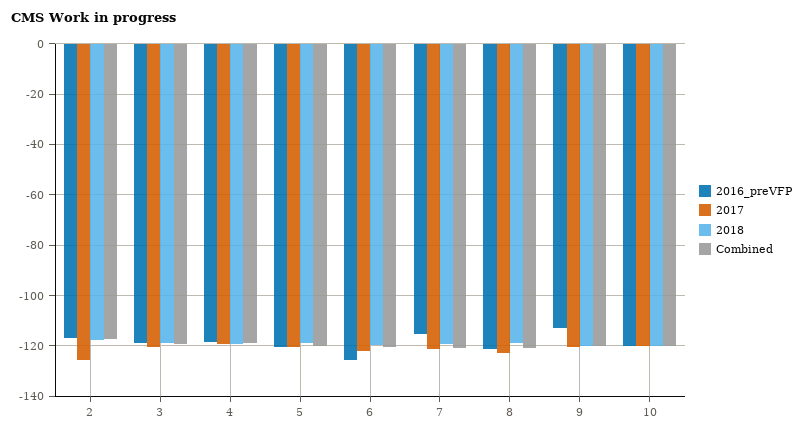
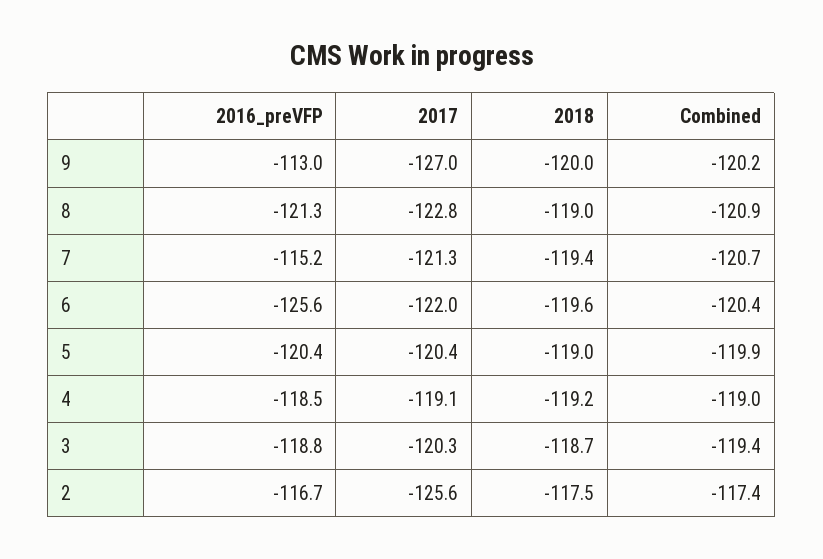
  {
    "2016_preVFP": {
      "2": -116.7,
      "3": -118.8,
      "4": -118.5,
      "5": -120.4,
      "6": -125.6,
      "7": -115.2,
      "8": -121.3,
-     "9": -113,
+     "9": -113
-     "10": -120
    },
    "2017": {
      "2": -125.6,
      "3": -120.3,
      "4": -119.1,
      "5": -120.4,
      "6": -122,
      "7": -121.3,
      "8": -122.8,
-     "9": -120,
+     "9": -127
-     "10": -120
    },
    "2018": {
      "2": -117.5,
      "3": -118.7,
      "4": -119.2,
      "5": -119,
      "6": -119.6,
      "7": -119.4,
      "8": -119,
-     "9": -120,
+     "9": -120
-     "10": -120
    },
    "Combined": {
      "2": -117.4,
      "3": -119.4,
      "4": -119,
      "5": -119.9,
      "6": -120.4,
      "7": -120.7,
      "8": -120.9,
-     "9": -120.2,
+     "9": -120.2
-     "10": -120
    }
  }

